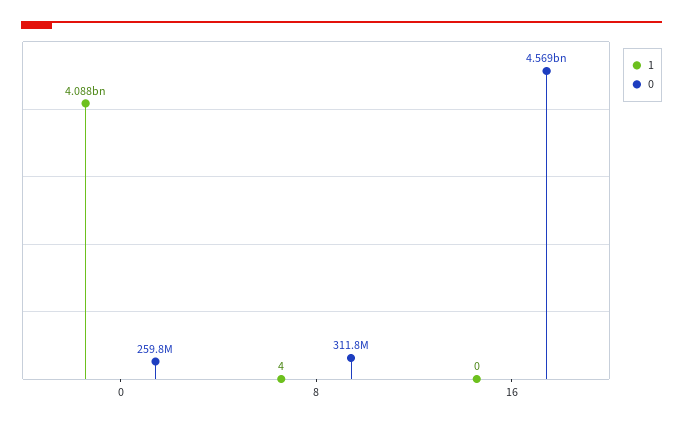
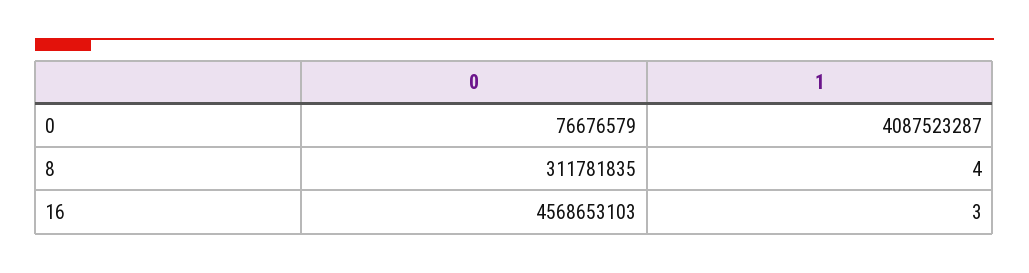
  {
    "1": {
      "0": 4087523287,
      "8": 4,
-     "16": 0
+     "16": 3
    },
    "0": {
-     "0": 259800000,
+     "0": 76676579,
      "8": 311781835,
      "16": 4568653103
    }
  }

